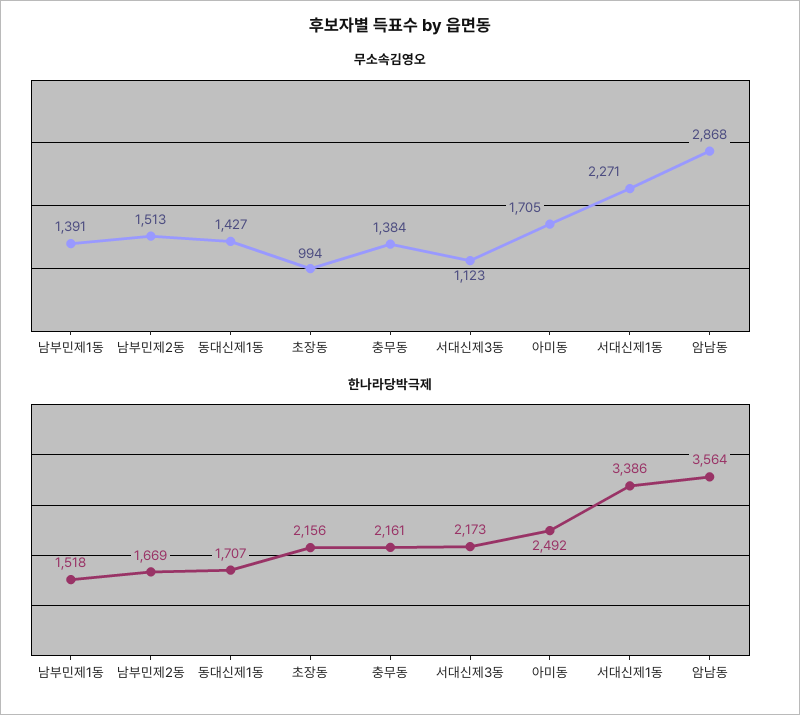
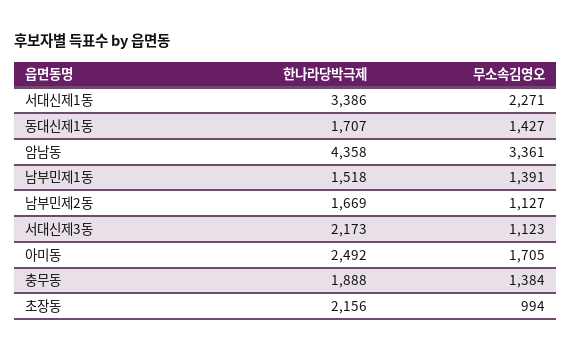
  {
    "무소속김영오": {
      "남부민제1동": 1391,
-     "남부민제2동": 1513,
+     "남부민제2동": 1127,
      "동대신제1동": 1427,
      "초장동": 994,
      "충무동": 1384,
      "서대신제3동": 1123,
      "아미동": 1705,
      "서대신제1동": 2271,
-     "암남동": 2868
+     "암남동": 3361
    },
    "한나라당박극제": {
      "남부민제1동": 1518,
      "남부민제2동": 1669,
      "동대신제1동": 1707,
      "초장동": 2156,
-     "충무동": 2161,
+     "충무동": 1888,
      "서대신제3동": 2173,
      "아미동": 2492,
      "서대신제1동": 3386,
-     "암남동": 3564
+     "암남동": 4358
    }
  }

